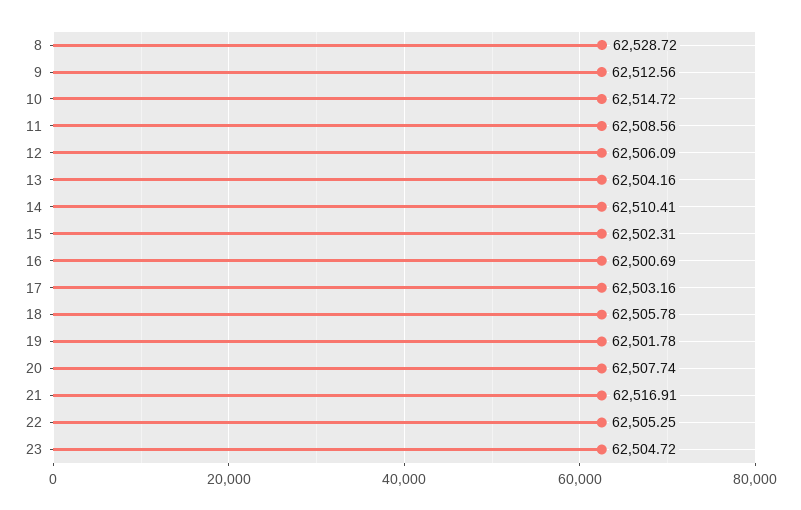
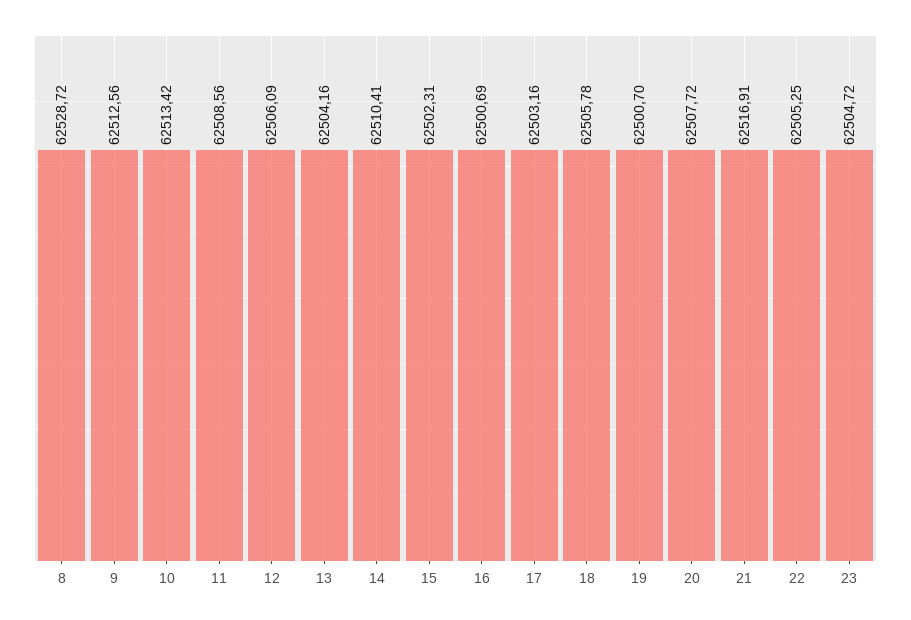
  {
    "8": 62528.72,
    "9": 62512.56,
-   "10": 62514.72,
+   "10": 62513.42,
    "11": 62508.56,
    "12": 62506.09,
    "13": 62504.16,
    "14": 62510.41,
    "15": 62502.31,
    "16": 62500.69,
    "17": 62503.16,
    "18": 62505.78,
-   "19": 62501.78,
+   "19": 62500.7,
-   "20": 62507.74,
+   "20": 62507.72,
    "21": 62516.91,
    "22": 62505.25,
    "23": 62504.72
  }

